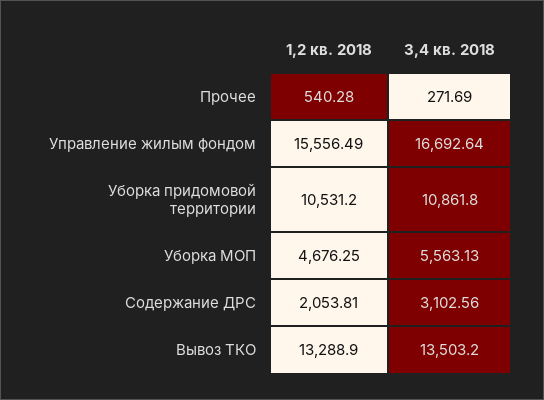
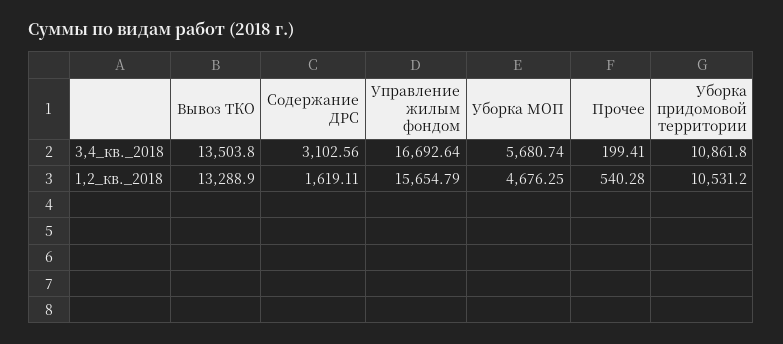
  {
    "1,2 кв. 2018": {
      "Прочее": 540.28,
-     "Управление жилым фондом": 15556.49,
+     "Управление жилым фондом": 15654.79,
      "Уборка придомовой территории": 10531.2,
      "Уборка МОП": 4676.25,
-     "Содержание ДРС": 2053.81,
+     "Содержание ДРС": 1619.11,
      "Вывоз ТКО": 13288.9
    },
    "3,4 кв. 2018": {
-     "Прочее": 271.69,
+     "Прочее": 199.41,
      "Управление жилым фондом": 16692.64,
      "Уборка придомовой территории": 10861.8,
-     "Уборка МОП": 5563.13,
+     "Уборка МОП": 5680.74,
      "Содержание ДРС": 3102.56,
-     "Вывоз ТКО": 13503.2
+     "Вывоз ТКО": 13503.8
    }
  }

